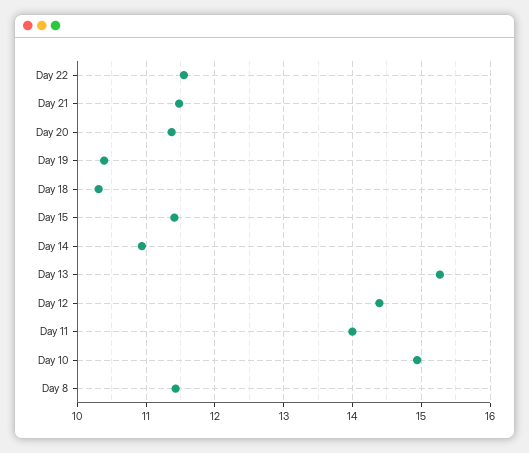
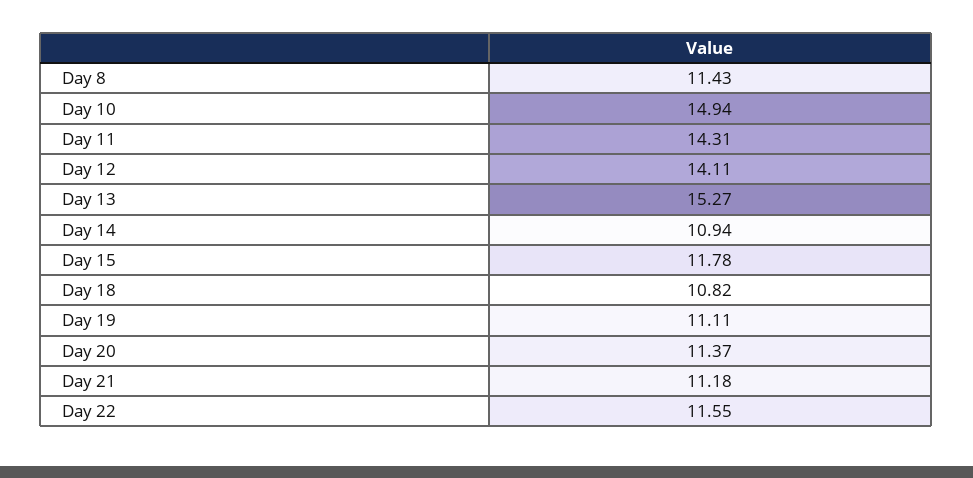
  {
    "Day 22": 11.55,
-   "Day 21": 11.5,
+   "Day 21": 11.18,
    "Day 20": 11.37,
-   "Day 19": 10.4,
+   "Day 19": 11.11,
-   "Day 18": 10.3,
+   "Day 18": 10.82,
-   "Day 15": 11.4,
+   "Day 15": 11.78,
    "Day 14": 10.94,
    "Day 13": 15.27,
-   "Day 12": 14.4,
+   "Day 12": 14.11,
-   "Day 11": 14,
+   "Day 11": 14.31,
    "Day 10": 14.94,
    "Day 8": 11.43
  }

